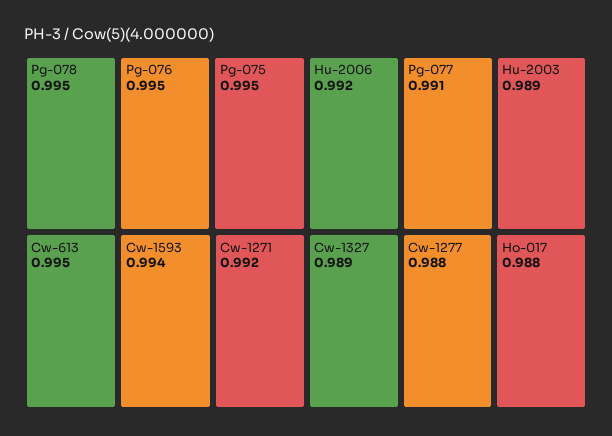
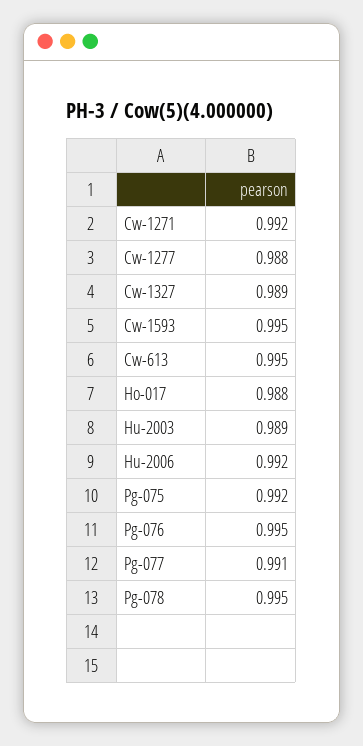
  {
    "Pg-078": 0.995,
    "Pg-076": 0.995,
-   "Pg-075": 0.995,
+   "Pg-075": 0.992,
    "Cw-613": 0.995,
-   "Cw-1593": 0.994,
+   "Cw-1593": 0.995,
    "Cw-1271": 0.992,
    "Hu-2006": 0.992,
    "Pg-077": 0.991,
    "Hu-2003": 0.989,
    "Cw-1327": 0.989,
    "Cw-1277": 0.988,
    "Ho-017": 0.988
  }

